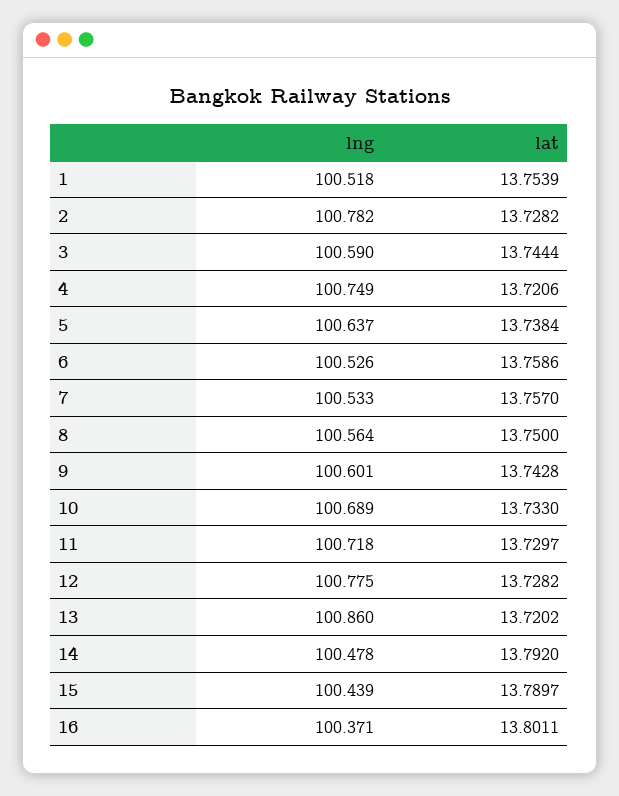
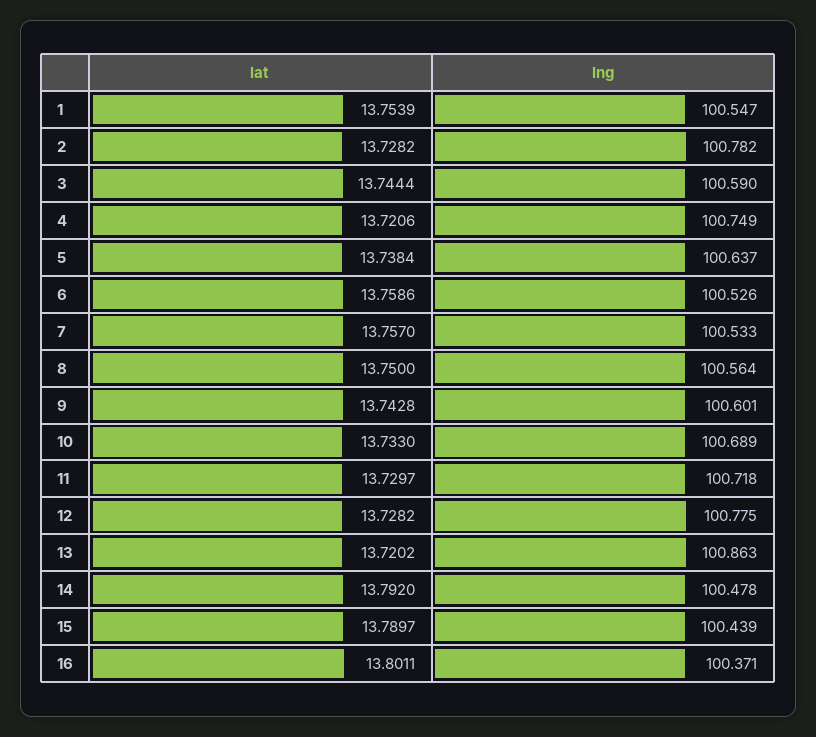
  {
    "lng": {
-     "1": 100.518,
+     "1": 100.547,
      "2": 100.782,
      "3": 100.59,
      "4": 100.749,
      "5": 100.637,
      "6": 100.526,
      "7": 100.533,
      "8": 100.564,
      "9": 100.601,
      "10": 100.689,
      "11": 100.718,
      "12": 100.775,
-     "13": 100.86,
+     "13": 100.863,
      "14": 100.478,
      "15": 100.439,
      "16": 100.371
    },
    "lat": {
      "1": 13.7539,
      "2": 13.7282,
      "3": 13.7444,
      "4": 13.7206,
      "5": 13.7384,
      "6": 13.7586,
      "7": 13.757,
      "8": 13.75,
      "9": 13.7428,
      "10": 13.733,
      "11": 13.7297,
      "12": 13.7282,
      "13": 13.7202,
      "14": 13.792,
      "15": 13.7897,
      "16": 13.8011
    }
  }

